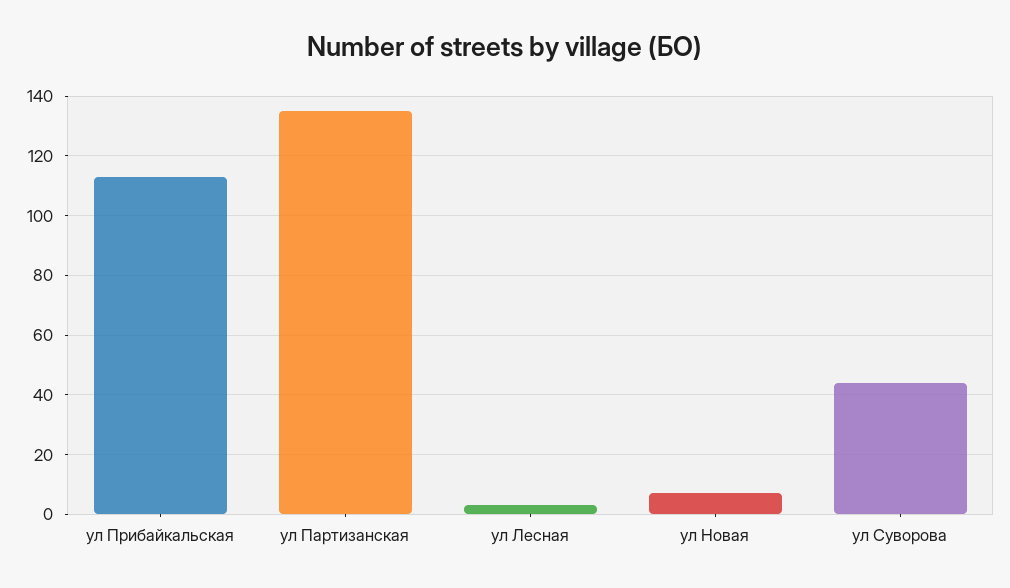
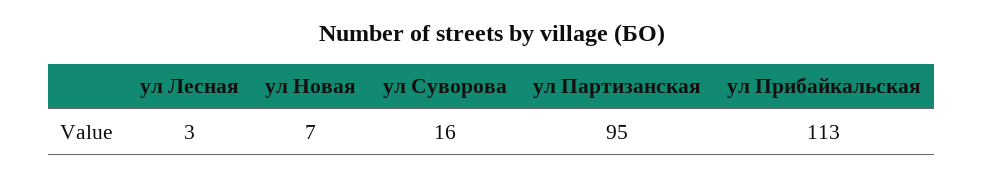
  {
    "ул Прибайкальская": 113,
-   "ул Партизанская": 135,
+   "ул Партизанская": 95,
    "ул Лесная": 3,
    "ул Новая": 7,
-   "ул Суворова": 45
+   "ул Суворова": 16
  }

